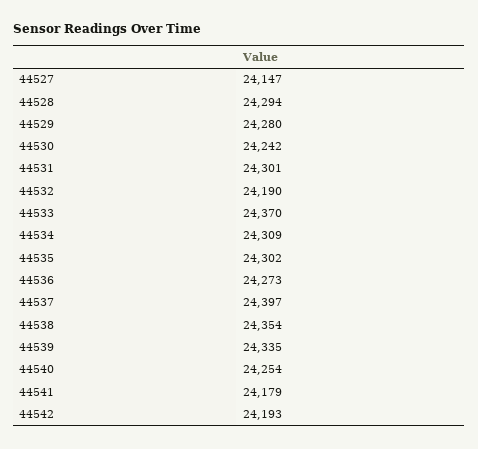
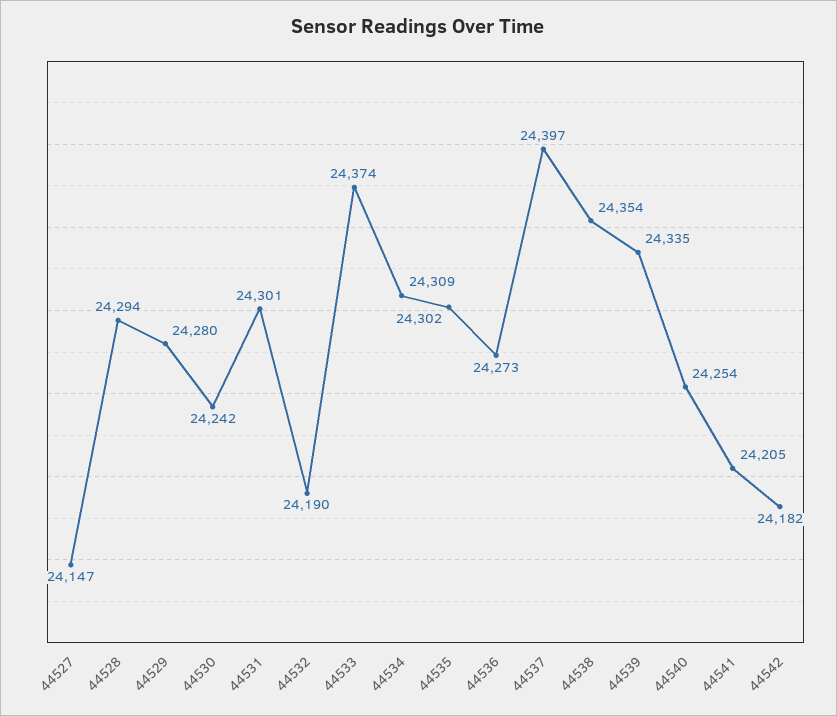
  {
    "44527": 24147,
    "44528": 24294,
    "44529": 24280,
    "44530": 24242,
    "44531": 24301,
    "44532": 24190,
-   "44533": 24370,
+   "44533": 24374,
    "44534": 24309,
    "44535": 24302,
    "44536": 24273,
    "44537": 24397,
    "44538": 24354,
    "44539": 24335,
    "44540": 24254,
-   "44541": 24179,
+   "44541": 24205,
-   "44542": 24193
+   "44542": 24182
  }

